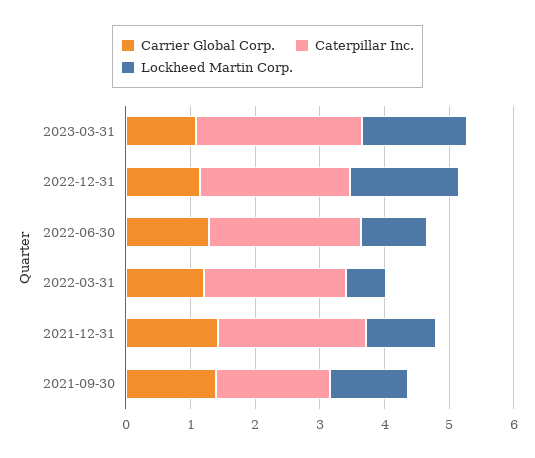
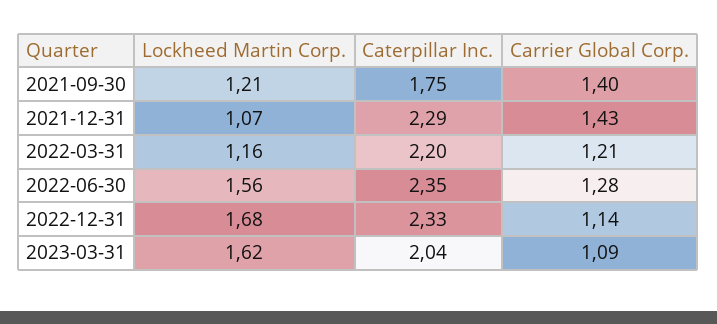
  {
    "Carrier Global Corp.": {
      "2023-03-31": 1.09,
      "2022-12-31": 1.14,
      "2022-06-30": 1.28,
      "2022-03-31": 1.21,
      "2021-12-31": 1.43,
      "2021-09-30": 1.4
    },
    "Caterpillar Inc.": {
-     "2023-03-31": 2.6,
+     "2023-03-31": 2.04,
      "2022-12-31": 2.33,
      "2022-06-30": 2.35,
      "2022-03-31": 2.2,
      "2021-12-31": 2.29,
      "2021-09-30": 1.75
    },
    "Lockheed Martin Corp.": {
      "2023-03-31": 1.62,
      "2022-12-31": 1.68,
-     "2022-06-30": 1,
+     "2022-06-30": 1.56,
-     "2022-03-31": 0.6,
+     "2022-03-31": 1.16,
      "2021-12-31": 1.07,
      "2021-09-30": 1.21
    }
  }

